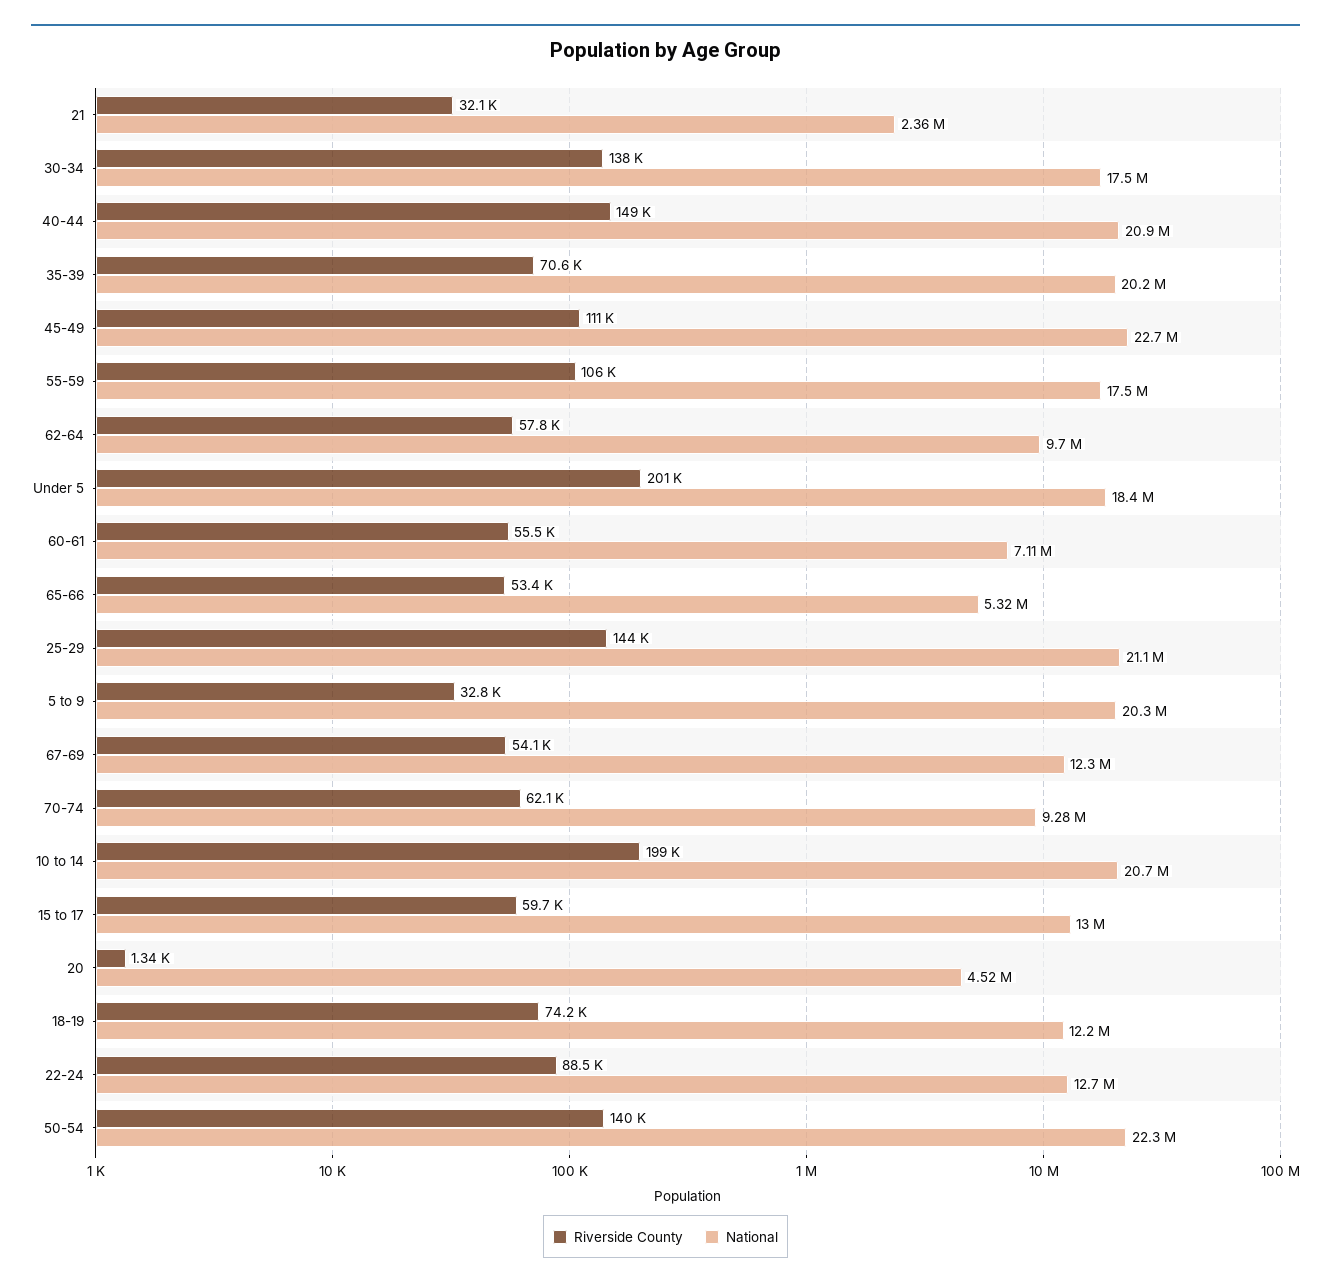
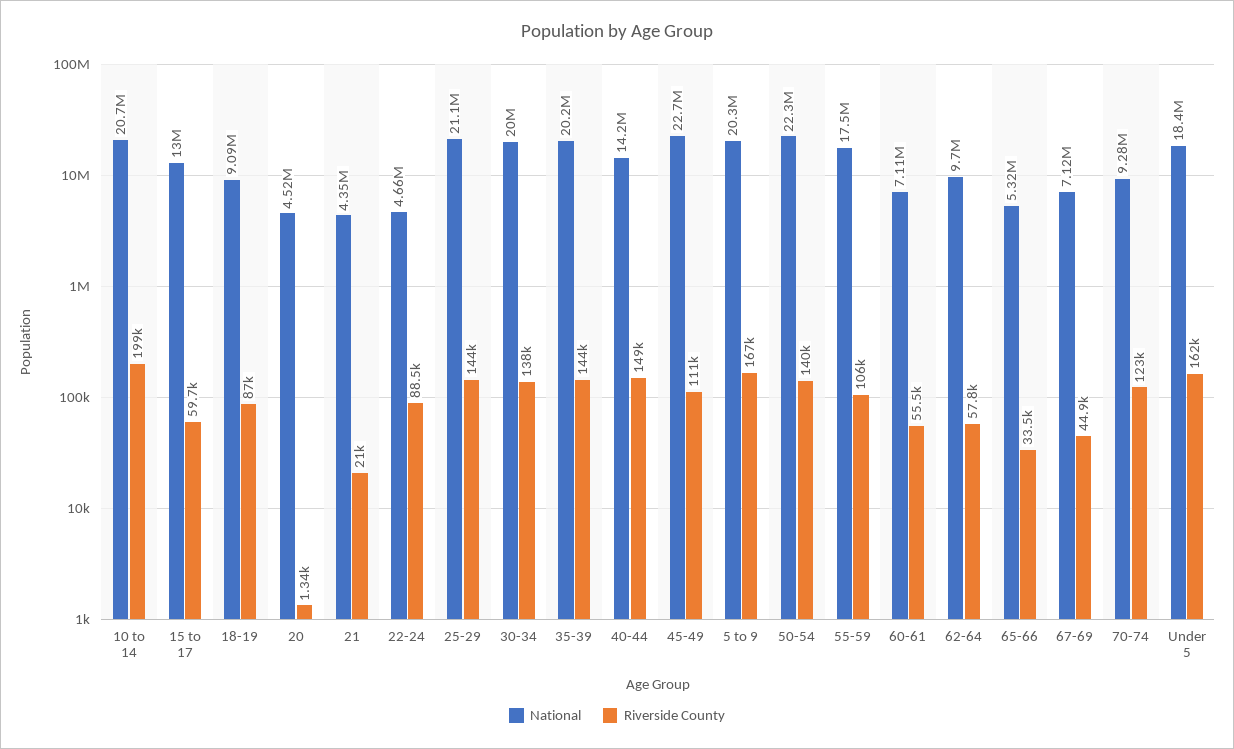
  {
    "Riverside County": {
-     "21": 32100,
+     "21": 21000,
      "30-34": 138000,
      "40-44": 149000,
-     "35-39": 70600,
+     "35-39": 144000,
      "45-49": 111000,
      "55-59": 106000,
      "62-64": 57800,
-     "Under 5": 201000,
+     "Under 5": 162000,
      "60-61": 55500,
-     "65-66": 53400,
+     "65-66": 33500,
      "25-29": 144000,
-     "5 to 9": 32800,
+     "5 to 9": 167000,
-     "67-69": 54100,
+     "67-69": 44900,
-     "70-74": 62100,
+     "70-74": 123000,
      "10 to 14": 199000,
      "15 to 17": 59700,
      "20": 1340,
-     "18-19": 74200,
+     "18-19": 87000,
      "22-24": 88500,
      "50-54": 140000
    },
    "National": {
-     "21": 2360000,
+     "21": 4350000,
-     "30-34": 17500000,
+     "30-34": 20000000,
-     "40-44": 20900000,
+     "40-44": 14200000,
      "35-39": 20200000,
      "45-49": 22700000,
      "55-59": 17500000,
      "62-64": 9700000,
      "Under 5": 18400000,
      "60-61": 7110000,
      "65-66": 5320000,
      "25-29": 21100000,
      "5 to 9": 20300000,
-     "67-69": 12300000,
+     "67-69": 7120000,
      "70-74": 9280000,
      "10 to 14": 20700000,
      "15 to 17": 13000000,
      "20": 4520000,
-     "18-19": 12200000,
+     "18-19": 9090000,
-     "22-24": 12700000,
+     "22-24": 4660000,
      "50-54": 22300000
    }
  }

